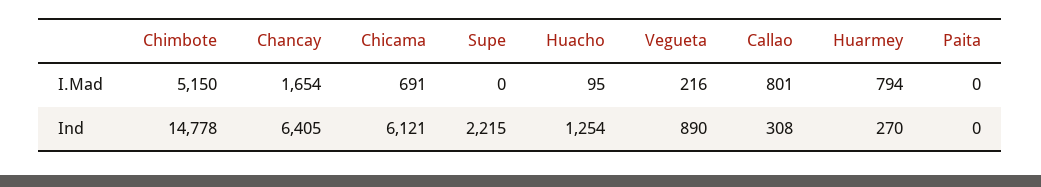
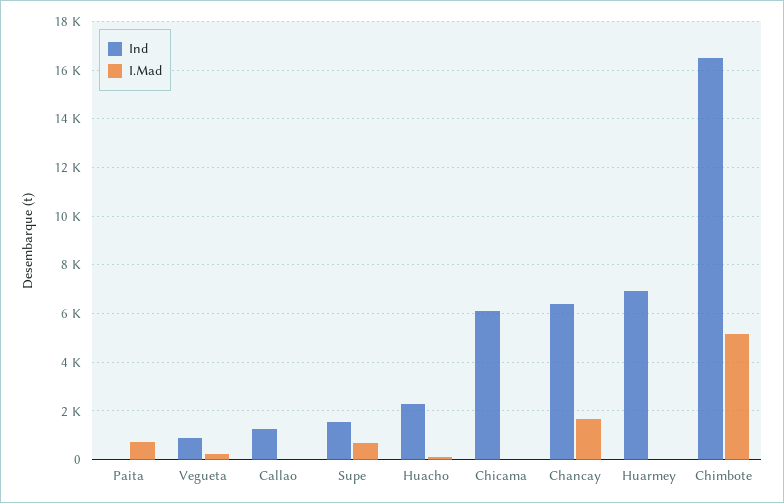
  {
    "I.Mad": {
      "Chimbote": 5150,
      "Chancay": 1654,
-     "Chicama": 691,
+     "Chicama": 0,
-     "Supe": 0,
+     "Supe": 750,
      "Huacho": 95,
      "Vegueta": 216,
-     "Callao": 801,
+     "Callao": 0,
-     "Huarmey": 794,
+     "Huarmey": 0,
-     "Paita": 0
+     "Paita": 750
    },
    "Ind": {
-     "Chimbote": 14778,
+     "Chimbote": 16500,
      "Chancay": 6405,
      "Chicama": 6121,
-     "Supe": 2215,
+     "Supe": 1500,
-     "Huacho": 1254,
+     "Huacho": 2250,
      "Vegueta": 890,
-     "Callao": 308,
+     "Callao": 1250,
-     "Huarmey": 270,
+     "Huarmey": 7000,
      "Paita": 0
    }
  }

